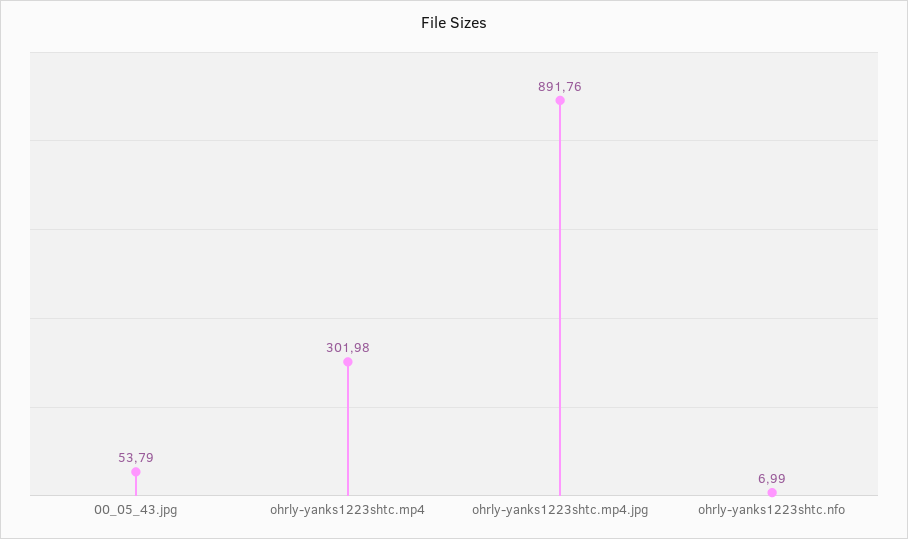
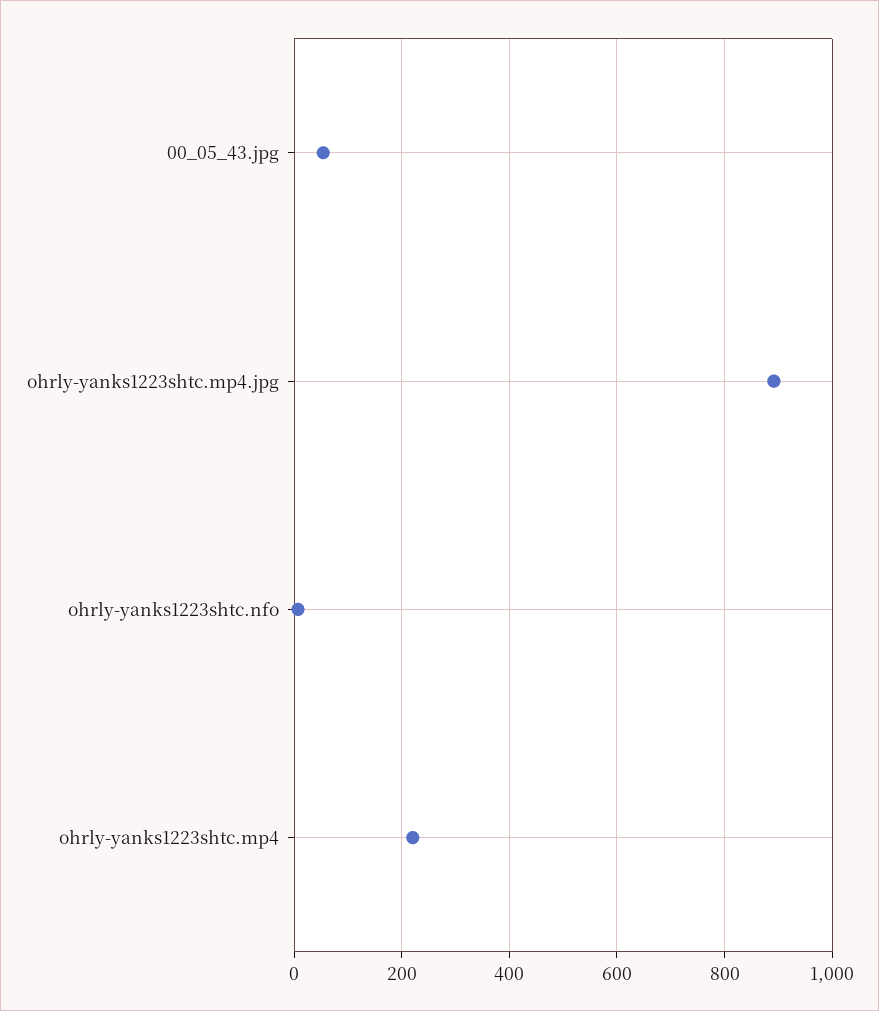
  {
    "00_05_43.jpg": 53.79,
-   "ohrly-yanks1223shtc.mp4": 301.98,
+   "ohrly-yanks1223shtc.mp4": 220,
    "ohrly-yanks1223shtc.mp4.jpg": 891.76,
    "ohrly-yanks1223shtc.nfo": 6.99
  }

